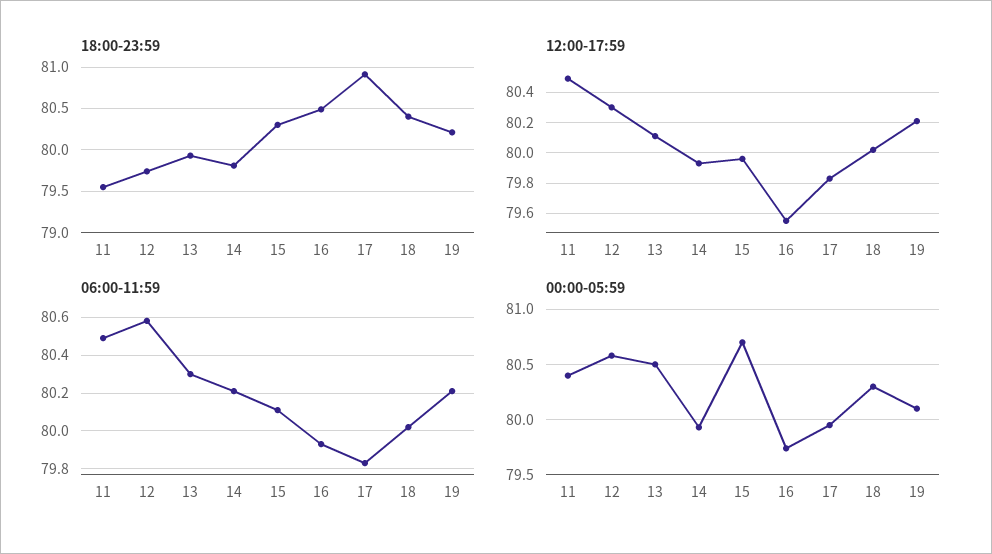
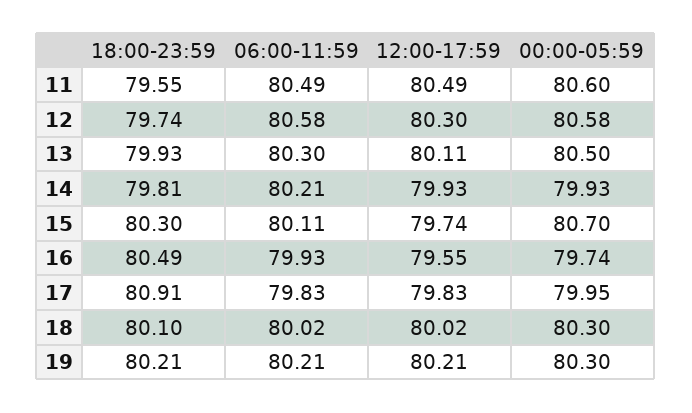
  {
    "18:00-23:59": {
      "11": 79.55,
      "12": 79.74,
      "13": 79.93,
      "14": 79.81,
      "15": 80.3,
      "16": 80.49,
      "17": 80.91,
-     "18": 80.4,
+     "18": 80.1,
      "19": 80.21
    },
    "12:00-17:59": {
      "11": 80.49,
      "12": 80.3,
      "13": 80.11,
      "14": 79.93,
-     "15": 79.95,
+     "15": 79.74,
      "16": 79.55,
      "17": 79.83,
      "18": 80.02,
      "19": 80.21
    },
    "06:00-11:59": {
      "11": 80.49,
      "12": 80.58,
      "13": 80.3,
      "14": 80.21,
      "15": 80.11,
      "16": 79.93,
      "17": 79.83,
      "18": 80.02,
      "19": 80.21
    },
    "00:00-05:59": {
-     "11": 80.4,
+     "11": 80.6,
      "12": 80.58,
      "13": 80.5,
      "14": 79.93,
      "15": 80.7,
      "16": 79.74,
      "17": 79.95,
      "18": 80.3,
-     "19": 80.1
+     "19": 80.3
    }
  }

